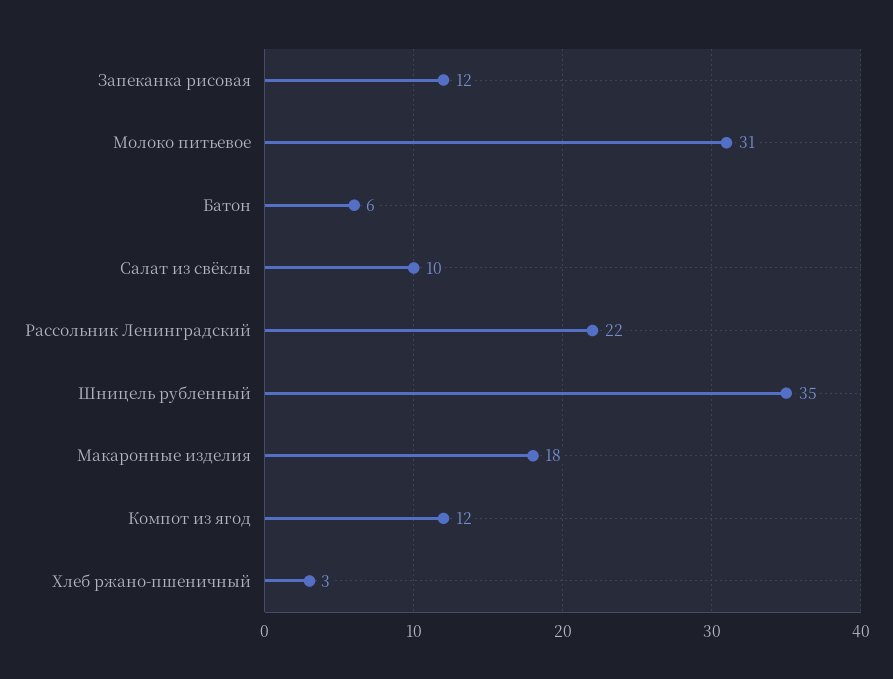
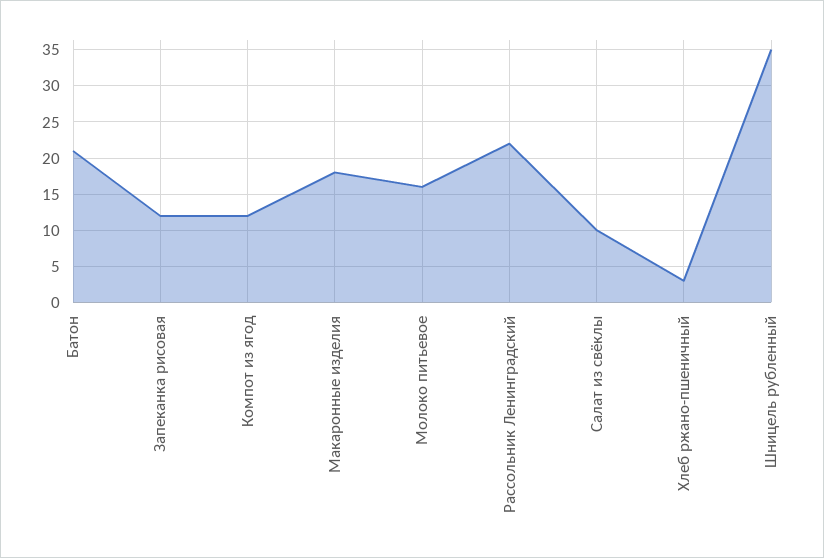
  {
    "Запеканка рисовая": 12,
-   "Молоко питьевое": 31,
+   "Молоко питьевое": 16,
-   "Батон": 6,
+   "Батон": 21,
    "Салат из свёклы": 10,
    "Рассольник Ленинградский": 22,
    "Шницель рубленный": 35,
    "Макаронные изделия": 18,
    "Компот из ягод": 12,
    "Хлеб ржано-пшеничный": 3
  }

